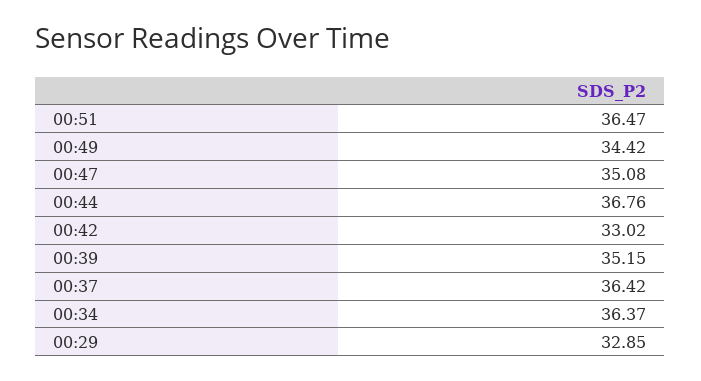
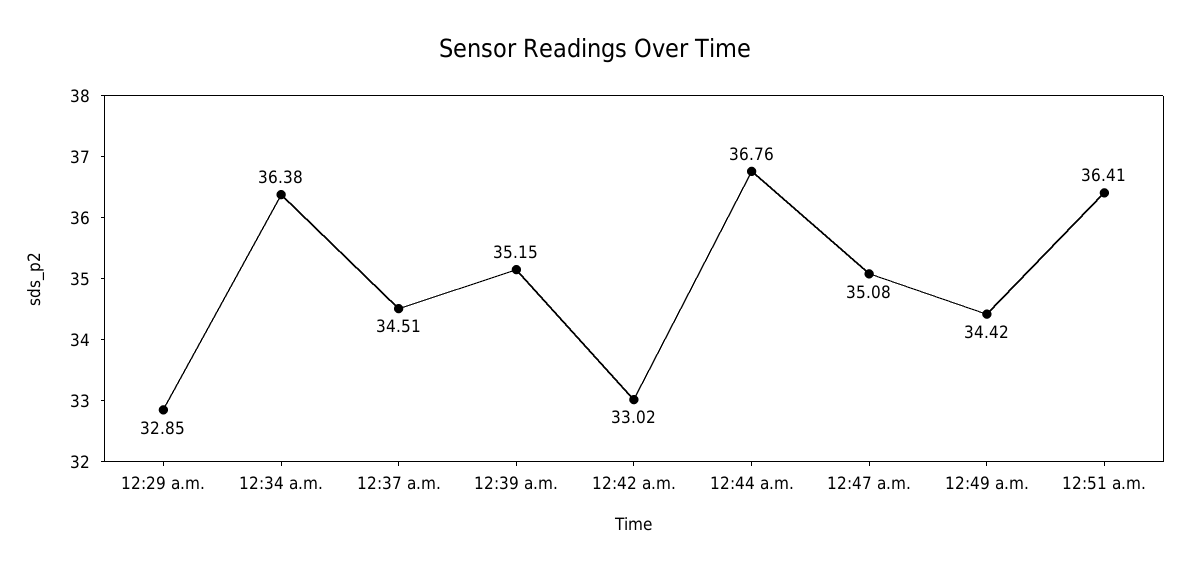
  {
-   "00:51": 36.47,
+   "00:51": 36.41,
    "00:49": 34.42,
    "00:47": 35.08,
    "00:44": 36.76,
    "00:42": 33.02,
    "00:39": 35.15,
-   "00:37": 36.42,
+   "00:37": 34.51,
-   "00:34": 36.37,
+   "00:34": 36.38,
    "00:29": 32.85
  }

